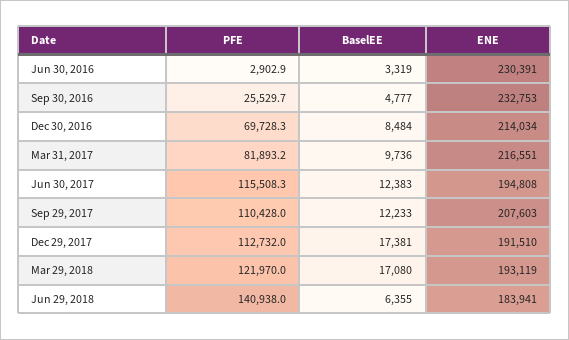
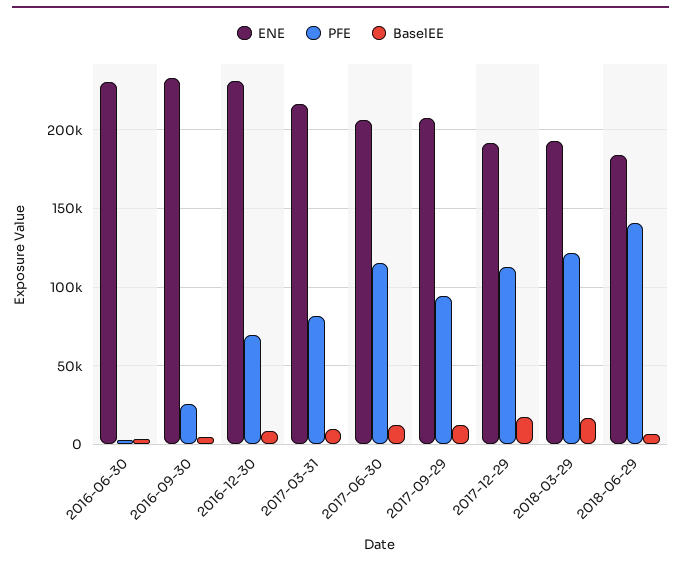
  {
    "PFE": {
      "Jun 30, 2016": 2902.9,
      "Sep 30, 2016": 25529.7,
      "Dec 30, 2016": 69728.3,
      "Mar 31, 2017": 81893.2,
      "Jun 30, 2017": 115508.3,
-     "Sep 29, 2017": 110428,
+     "Sep 29, 2017": 95000,
      "Dec 29, 2017": 112732,
      "Mar 29, 2018": 121970,
      "Jun 29, 2018": 140938
    },
    "BaselEE": {
      "Jun 30, 2016": 3319,
      "Sep 30, 2016": 4777,
      "Dec 30, 2016": 8484,
      "Mar 31, 2017": 9736,
      "Jun 30, 2017": 12383,
      "Sep 29, 2017": 12233,
      "Dec 29, 2017": 17381,
      "Mar 29, 2018": 17080,
      "Jun 29, 2018": 6355
    },
    "ENE": {
      "Jun 30, 2016": 230391,
      "Sep 30, 2016": 232753,
-     "Dec 30, 2016": 214034,
+     "Dec 30, 2016": 230000,
      "Mar 31, 2017": 216551,
-     "Jun 30, 2017": 194808,
+     "Jun 30, 2017": 205000,
      "Sep 29, 2017": 207603,
      "Dec 29, 2017": 191510,
      "Mar 29, 2018": 193119,
      "Jun 29, 2018": 183941
    }
  }

